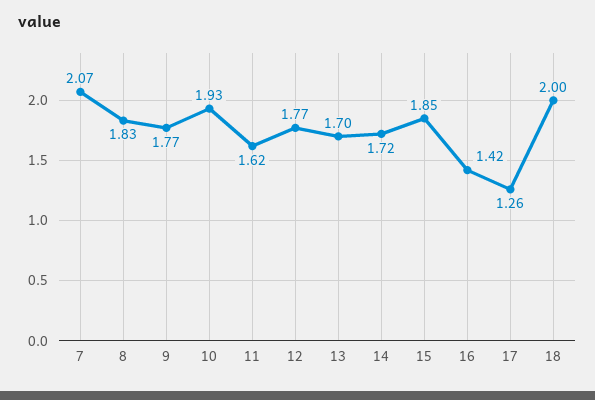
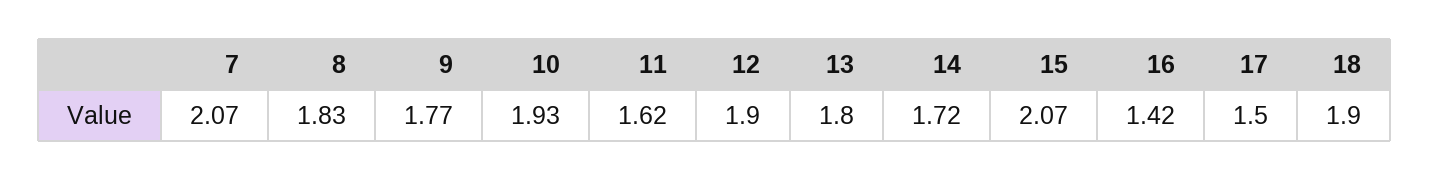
  {
    "7": 2.07,
    "8": 1.83,
    "9": 1.77,
    "10": 1.93,
    "11": 1.62,
-   "12": 1.77,
+   "12": 1.9,
-   "13": 1.7,
+   "13": 1.8,
    "14": 1.72,
-   "15": 1.85,
+   "15": 2.07,
    "16": 1.42,
-   "17": 1.26,
+   "17": 1.5,
-   "18": 2
+   "18": 1.9
  }

